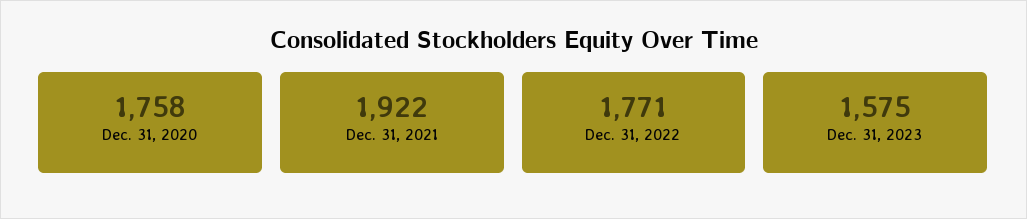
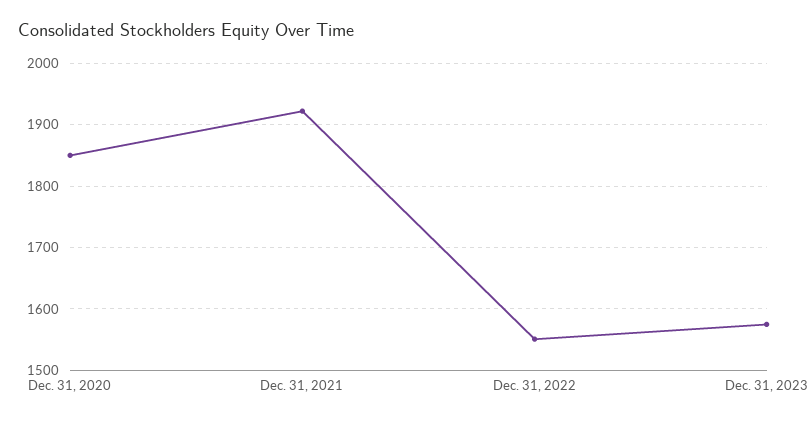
  {
-   "Dec. 31, 2020": 1758,
+   "Dec. 31, 2020": 1850,
    "Dec. 31, 2021": 1922,
-   "Dec. 31, 2022": 1771,
+   "Dec. 31, 2022": 1550,
    "Dec. 31, 2023": 1575
  }

